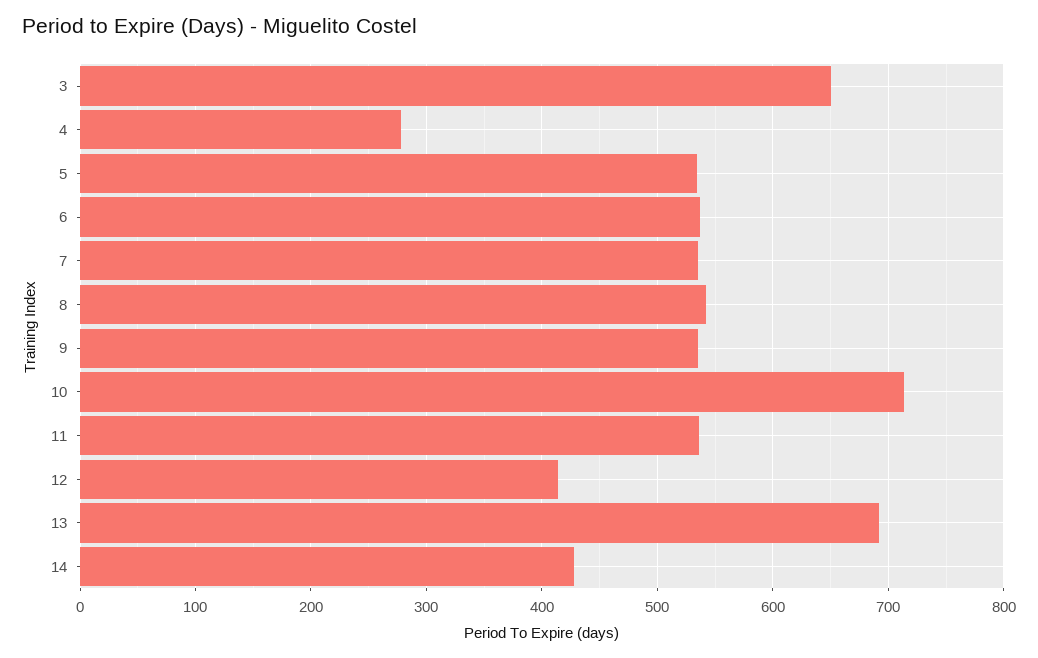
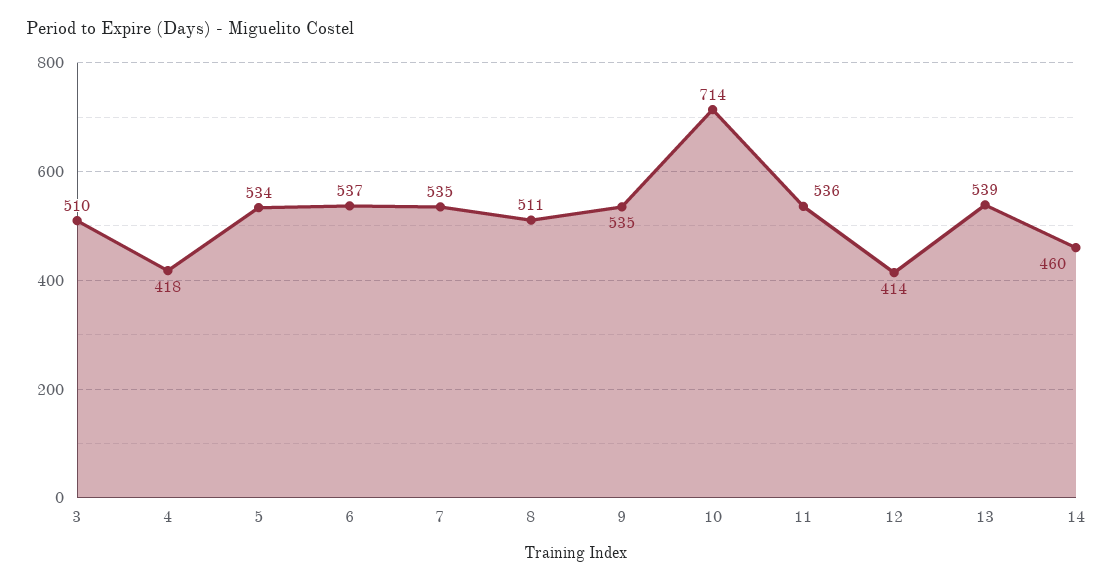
  {
-   "3": 650,
+   "3": 510,
-   "4": 280,
+   "4": 418,
    "5": 534,
    "6": 537,
    "7": 535,
-   "8": 540,
+   "8": 511,
    "9": 535,
    "10": 714,
    "11": 536,
    "12": 414,
-   "13": 690,
+   "13": 539,
-   "14": 430
+   "14": 460
  }

